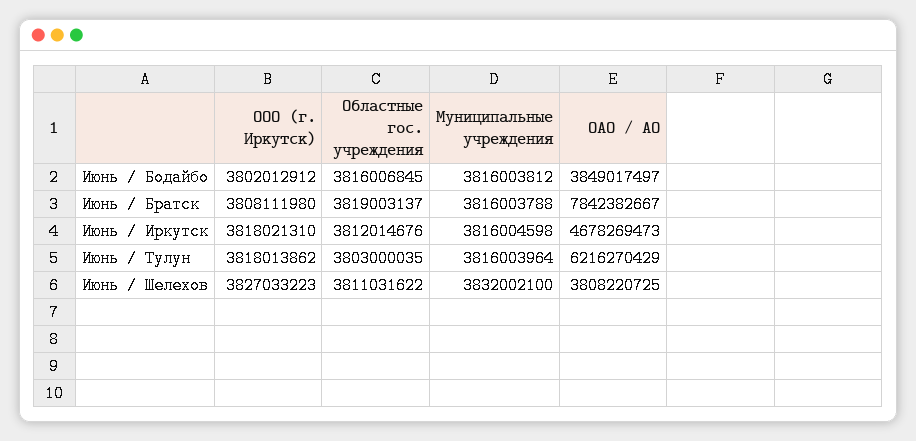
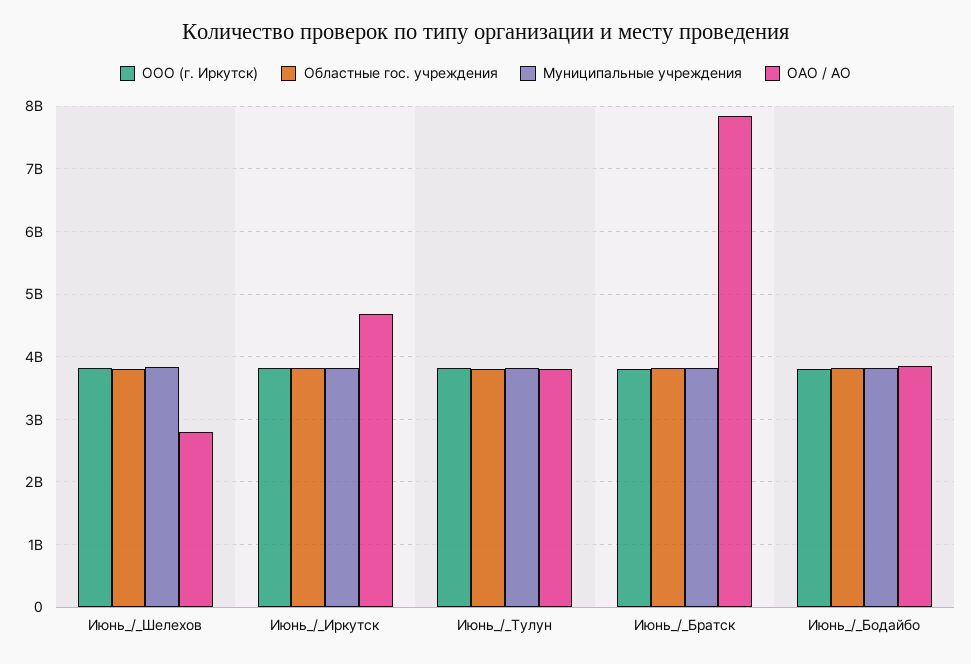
  {
    "ООО (г. Иркутск)": {
      "Июнь / Бодайбо": 3802012912,
      "Июнь / Братск": 3808111980,
      "Июнь / Иркутск": 3818021310,
      "Июнь / Тулун": 3818013862,
      "Июнь / Шелехов": 3827033223
    },
    "Областные гос. учреждения": {
      "Июнь / Бодайбо": 3816006845,
      "Июнь / Братск": 3819003137,
      "Июнь / Иркутск": 3812014676,
      "Июнь / Тулун": 3803000035,
      "Июнь / Шелехов": 3811031622
    },
    "Муниципальные учреждения": {
      "Июнь / Бодайбо": 3816003812,
      "Июнь / Братск": 3816003788,
      "Июнь / Иркутск": 3816004598,
      "Июнь / Тулун": 3816003964,
      "Июнь / Шелехов": 3832002100
    },
    "ОАО / АО": {
      "Июнь / Бодайбо": 3849017497,
      "Июнь / Братск": 7842382667,
      "Июнь / Иркутск": 4678269473,
-     "Июнь / Тулун": 6216270429,
+     "Июнь / Тулун": 3800000000,
-     "Июнь / Шелехов": 3808220725
+     "Июнь / Шелехов": 2800000000
    }
  }

